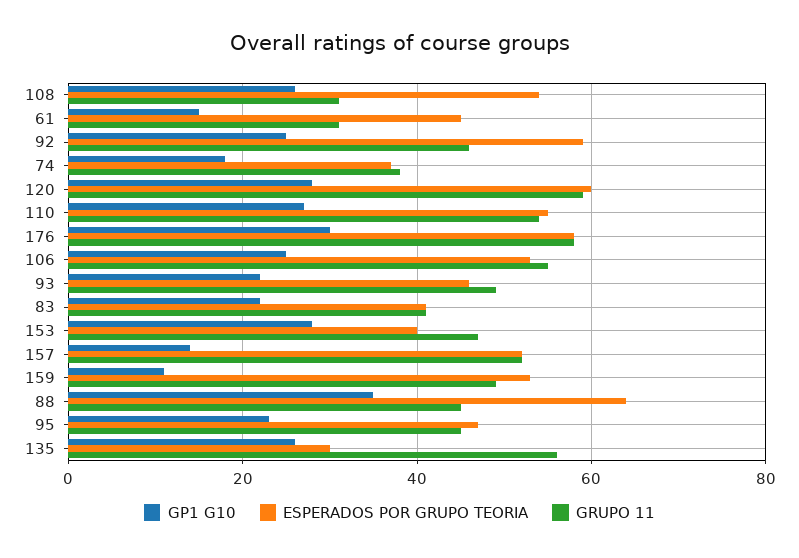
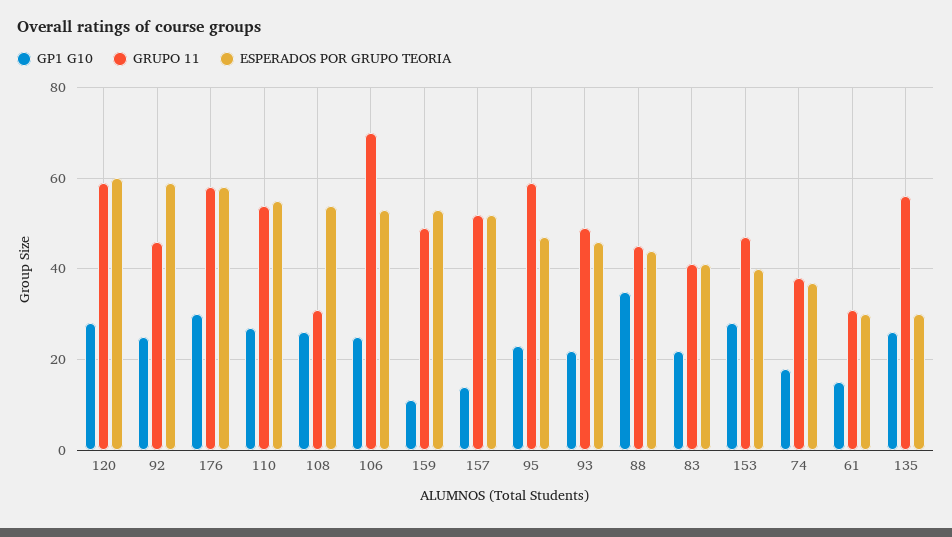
  {
    "GP1 G10": {
      "108": 25,
      "61": 15,
      "92": 25,
      "74": 20,
      "120": 30,
      "110": 25,
      "176": 30,
      "106": 25,
      "93": 20,
      "83": 20,
      "153": 30,
      "157": 15,
      "159": 10,
      "88": 35,
      "95": 25,
      "135": 25
    },
    "ESPERADOS POR GRUPO TEORIA": {
      "108": 55,
-     "61": 45,
+     "61": 30,
      "92": 60,
      "74": 35,
      "120": 60,
      "110": 55,
      "176": 60,
      "106": 55,
      "93": 45,
      "83": 40,
      "153": 40,
      "157": 50,
      "159": 55,
-     "88": 65,
+     "88": 45,
      "95": 45,
      "135": 30
    },
    "GRUPO 11": {
      "108": 30,
      "61": 30,
      "92": 45,
      "74": 40,
      "120": 60,
      "110": 55,
      "176": 60,
-     "106": 55,
+     "106": 70,
      "93": 50,
      "83": 40,
      "153": 45,
      "157": 50,
      "159": 50,
      "88": 45,
-     "95": 45,
+     "95": 60,
      "135": 55
    }
  }

